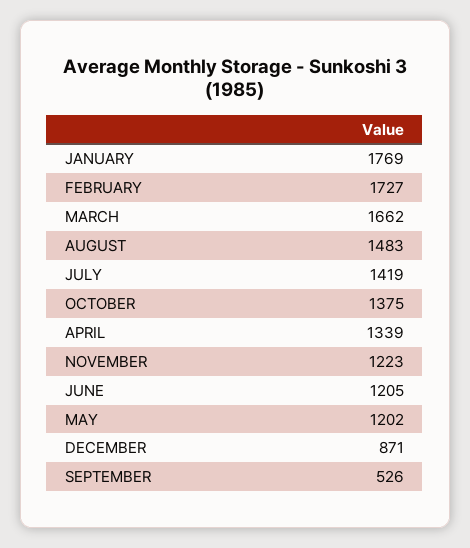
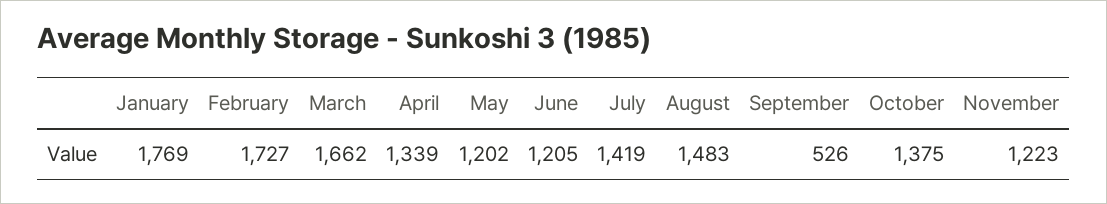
  {
    "JANUARY": 1769,
    "FEBRUARY": 1727,
    "MARCH": 1662,
    "AUGUST": 1483,
    "JULY": 1419,
    "OCTOBER": 1375,
    "APRIL": 1339,
    "NOVEMBER": 1223,
    "JUNE": 1205,
    "MAY": 1202,
-   "DECEMBER": 871,
    "SEPTEMBER": 526
  }

